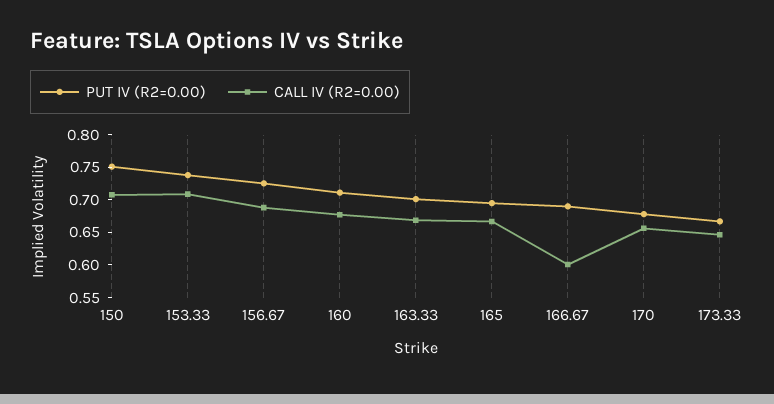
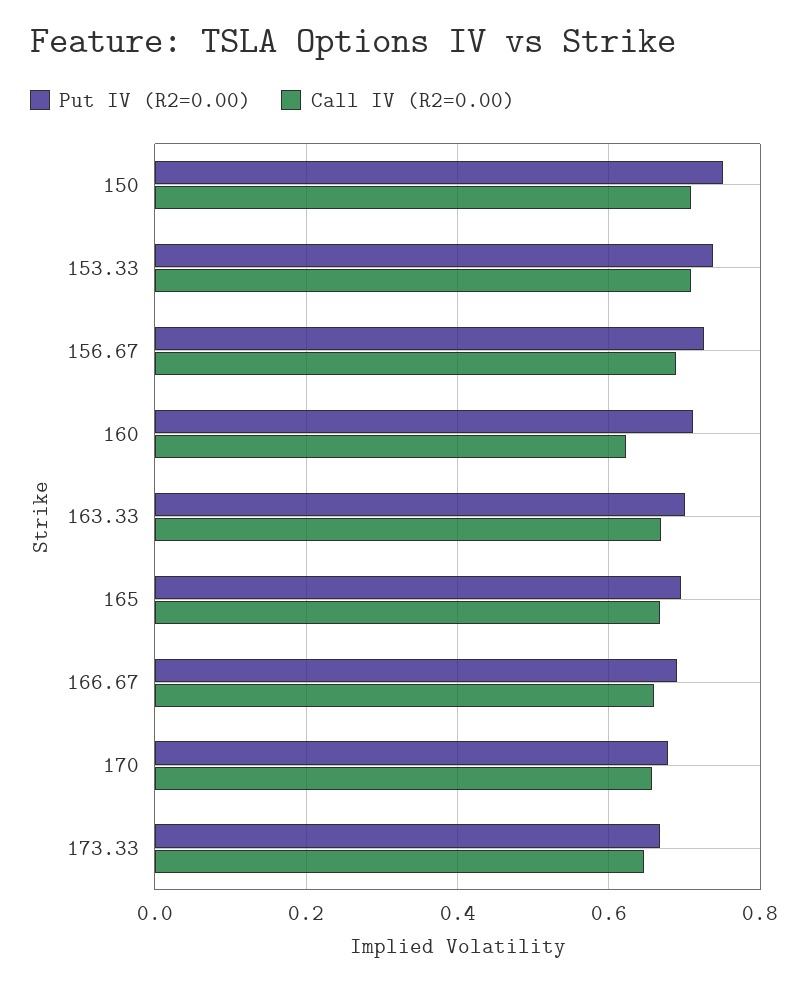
  {
    "PUT IV (R2=0.00)": {
      "150": 0.76,
      "153.33": 0.74,
      "156.67": 0.72,
      "160": 0.72,
      "163.33": 0.7,
      "165": 0.7,
      "166.67": 0.7,
      "170": 0.68,
      "173.33": 0.66
    },
    "CALL IV (R2=0.00)": {
      "150": 0.7,
      "153.33": 0.7,
      "156.67": 0.68,
-     "160": 0.675,
+     "160": 0.62,
      "163.33": 0.66,
      "165": 0.66,
-     "166.67": 0.6,
+     "166.67": 0.66,
      "170": 0.66,
      "173.33": 0.64
    }
  }

